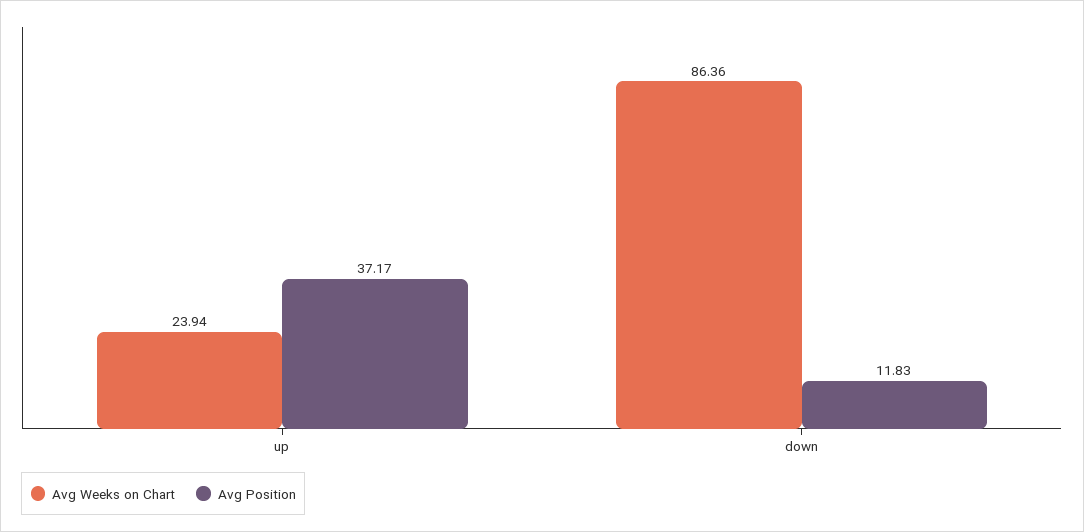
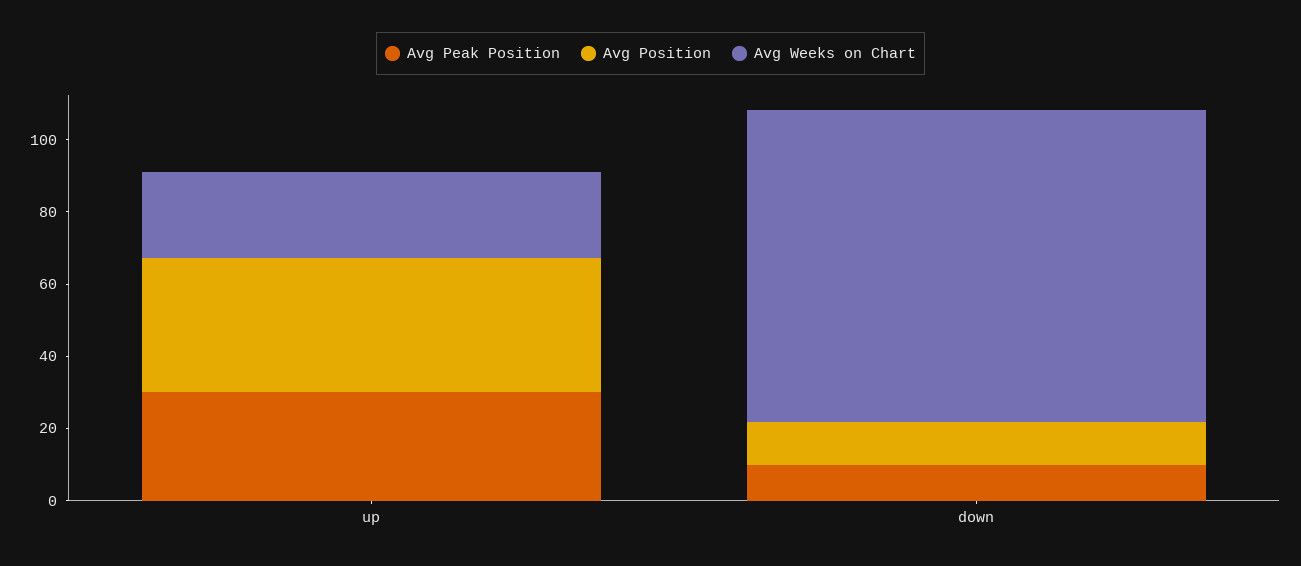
  {
    "Avg Weeks on Chart": {
      "up": 23.94,
      "down": 86.36
    },
    "Avg Position": {
      "up": 37.17,
      "down": 11.83
-   }
+   },
+   "Avg Peak Position": {
+     "up": 30,
+     "down": 10
+   }
  }

